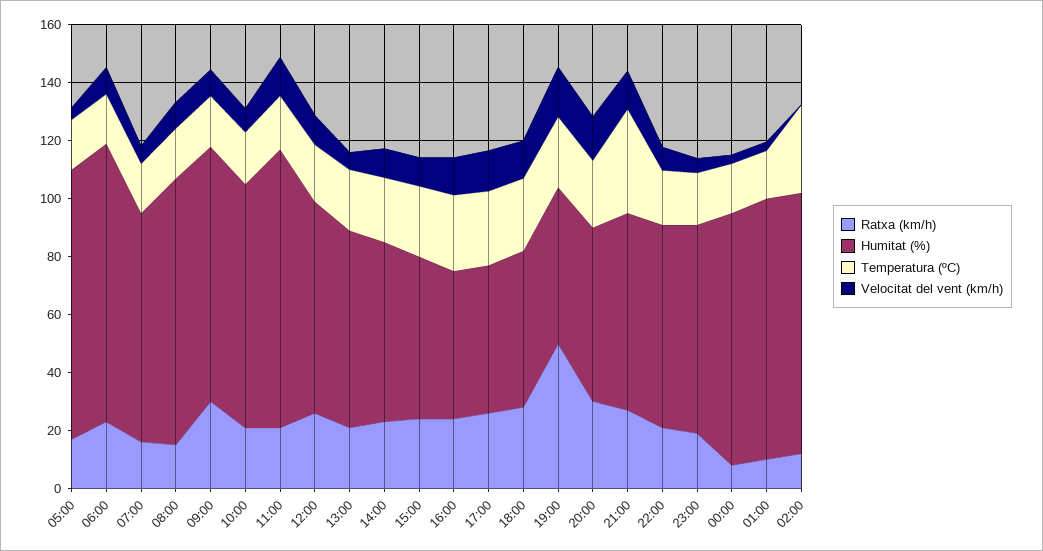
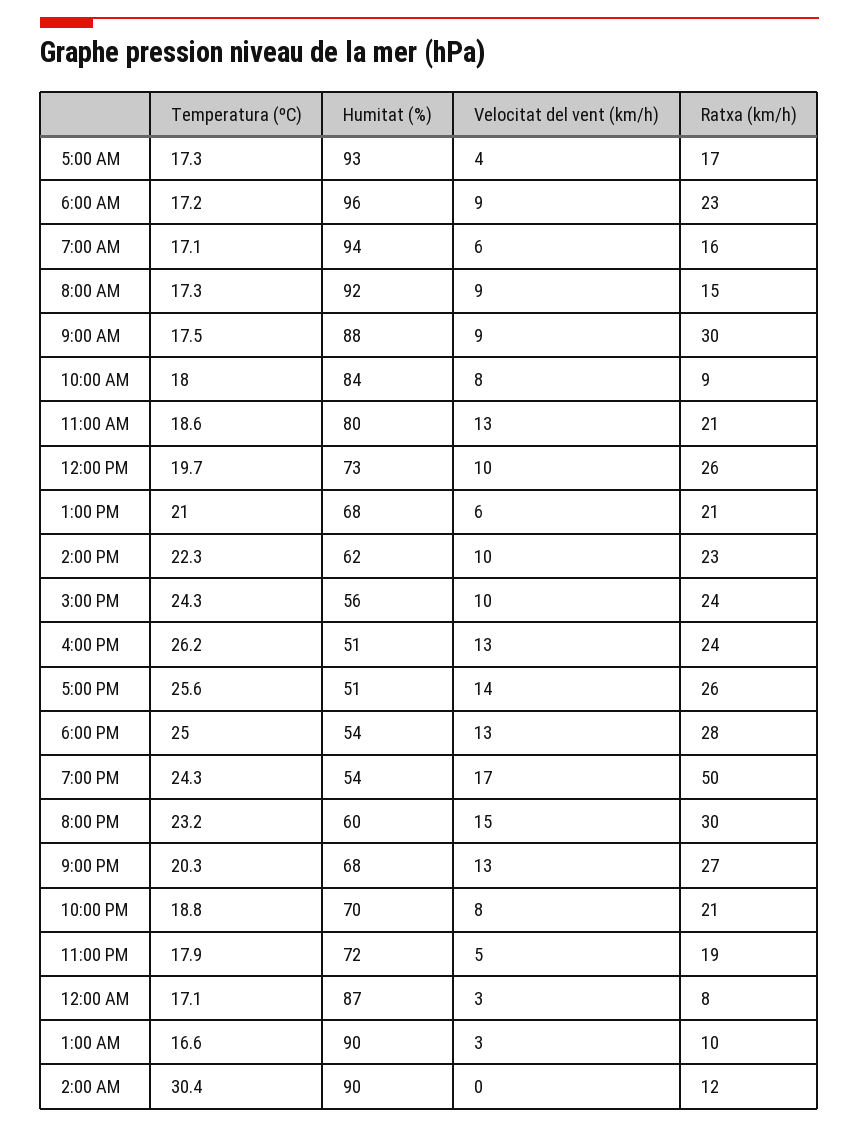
  {
    "Ratxa (km/h)": {
      "05:00": 17,
      "06:00": 23,
      "07:00": 16,
      "08:00": 15,
      "09:00": 30,
-     "10:00": 20,
+     "10:00": 9,
      "11:00": 21,
      "12:00": 26,
      "13:00": 21,
      "14:00": 23,
      "15:00": 24,
      "16:00": 24,
      "17:00": 26,
      "18:00": 28,
      "19:00": 50,
      "20:00": 30,
      "21:00": 27,
      "22:00": 21,
      "23:00": 19,
      "00:00": 8,
      "01:00": 10,
      "02:00": 12
    },
    "Humitat (%)": {
      "05:00": 93,
      "06:00": 96,
-     "07:00": 80,
+     "07:00": 94,
      "08:00": 92,
      "09:00": 88,
      "10:00": 84,
-     "11:00": 95,
+     "11:00": 80,
      "12:00": 73,
      "13:00": 68,
      "14:00": 62,
      "15:00": 56,
      "16:00": 51,
      "17:00": 51,
      "18:00": 54,
      "19:00": 54,
      "20:00": 60,
      "21:00": 68,
      "22:00": 70,
      "23:00": 72,
      "00:00": 87,
      "01:00": 90,
      "02:00": 90
    },
    "Temperatura (ºC)": {
      "05:00": 17.3,
      "06:00": 17.2,
      "07:00": 17.1,
      "08:00": 17.3,
      "09:00": 17.5,
      "10:00": 18,
      "11:00": 18.6,
      "12:00": 19.7,
      "13:00": 21,
      "14:00": 22.3,
      "15:00": 24.3,
      "16:00": 26.2,
      "17:00": 25.6,
      "18:00": 25,
      "19:00": 24.3,
      "20:00": 23.2,
-     "21:00": 35,
+     "21:00": 20.3,
      "22:00": 18.8,
      "23:00": 17.9,
      "00:00": 17.1,
      "01:00": 16.6,
      "02:00": 30.4
    },
    "Velocitat del vent (km/h)": {
      "05:00": 4,
      "06:00": 9,
      "07:00": 6,
      "08:00": 9,
      "09:00": 9,
      "10:00": 8,
      "11:00": 13,
      "12:00": 10,
      "13:00": 6,
      "14:00": 10,
      "15:00": 10,
      "16:00": 13,
      "17:00": 14,
      "18:00": 13,
      "19:00": 17,
      "20:00": 15,
      "21:00": 13,
      "22:00": 8,
      "23:00": 5,
      "00:00": 3,
      "01:00": 3,
      "02:00": 0
    }
  }

